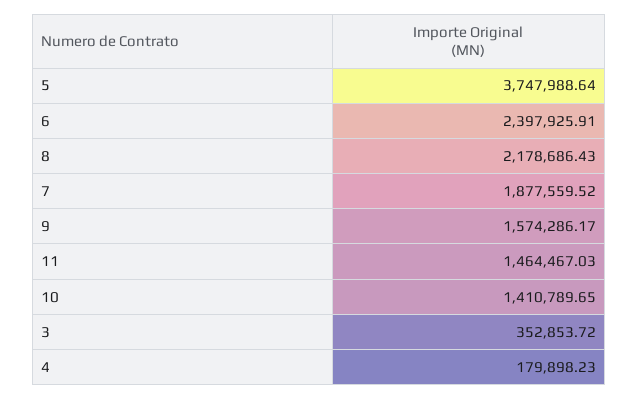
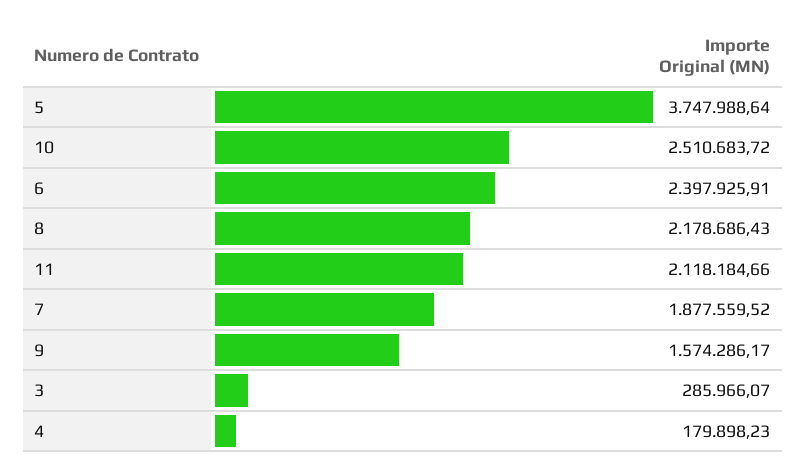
  {
    "5": 3747988.64,
    "6": 2397925.91,
    "8": 2178686.43,
    "7": 1877559.52,
    "9": 1574286.17,
-   "11": 1464467.03,
+   "11": 2118184.66,
-   "10": 1410789.65,
+   "10": 2510683.72,
-   "3": 352853.72,
+   "3": 285966.07,
    "4": 179898.23
  }

